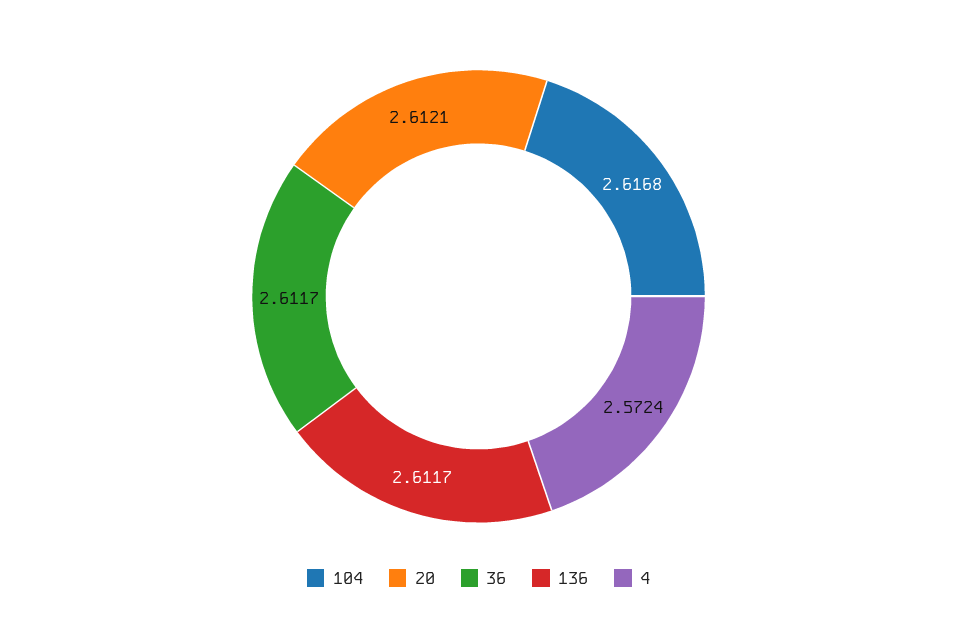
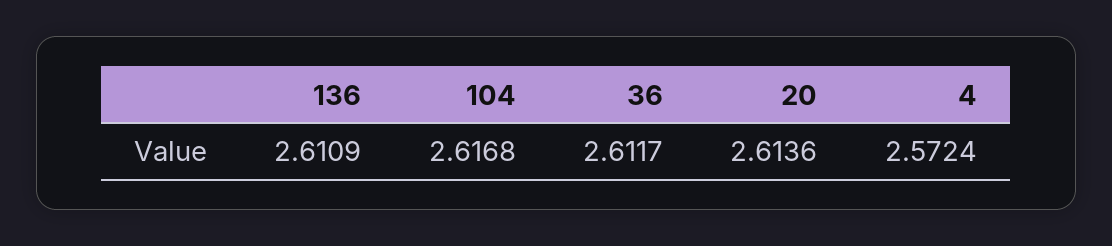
  {
    "104": 2.6168,
-   "20": 2.6121,
+   "20": 2.6136,
    "36": 2.6117,
-   "136": 2.6117,
+   "136": 2.6109,
    "4": 2.5724
  }

